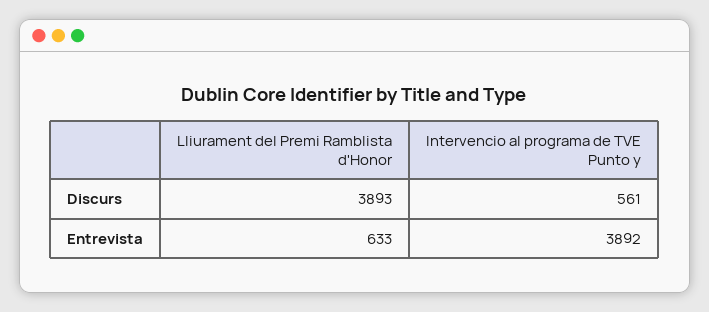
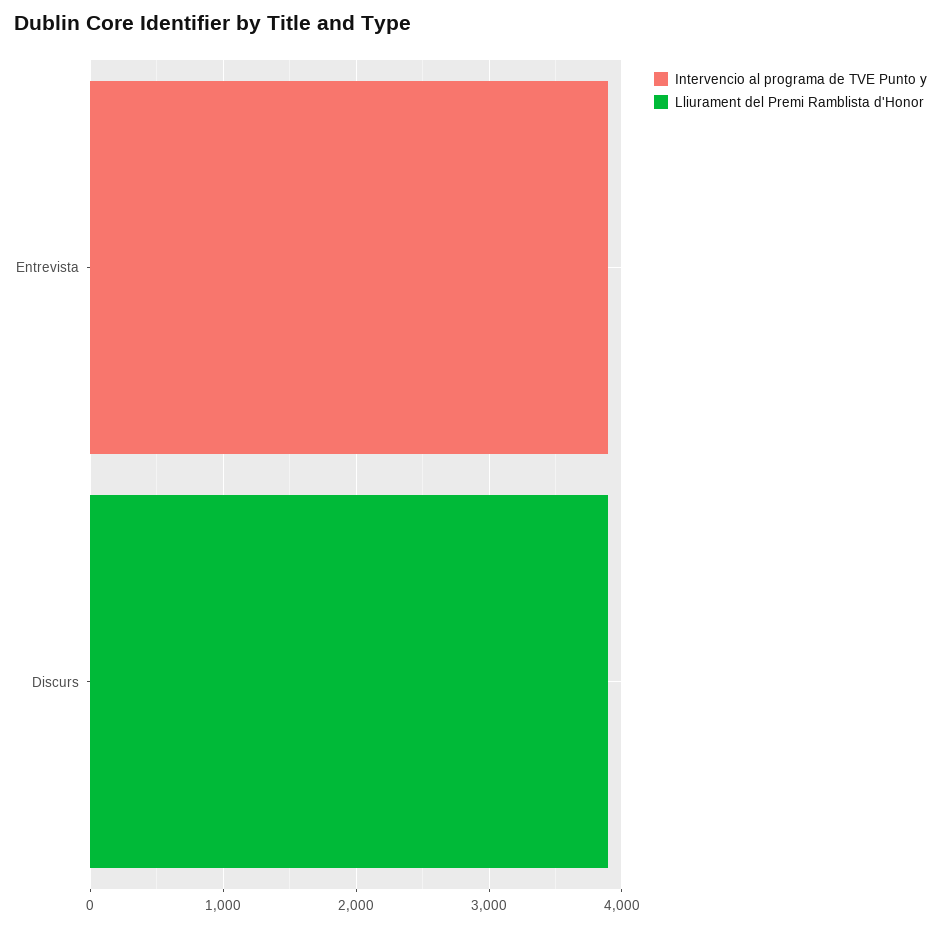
  {
    "Lliurament del Premi Ramblista d'Honor": {
      "Discurs": 3893,
-     "Entrevista": 633
+     "Entrevista": 0
    },
    "Intervencio al programa de TVE Punto y": {
-     "Discurs": 561,
+     "Discurs": 0,
      "Entrevista": 3892
    }
  }

